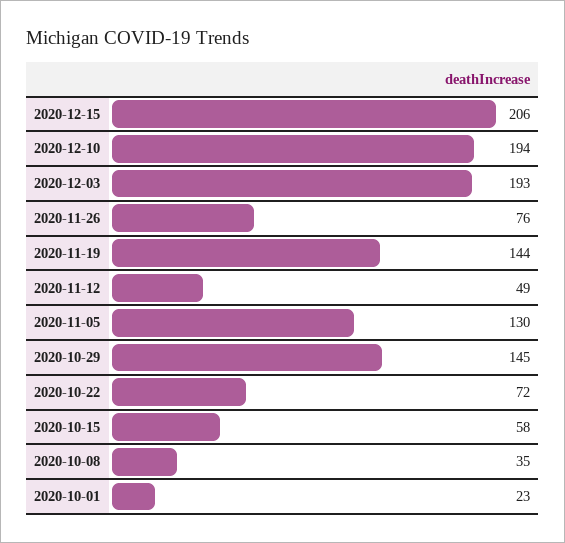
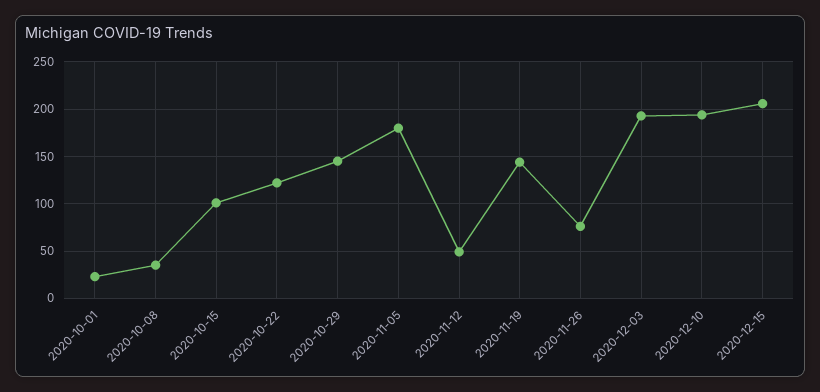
  {
    "2020-12-15": 206,
    "2020-12-10": 194,
    "2020-12-03": 193,
    "2020-11-26": 76,
    "2020-11-19": 144,
    "2020-11-12": 49,
-   "2020-11-05": 130,
+   "2020-11-05": 180,
    "2020-10-29": 145,
-   "2020-10-22": 72,
+   "2020-10-22": 120,
-   "2020-10-15": 58,
+   "2020-10-15": 100,
    "2020-10-08": 35,
    "2020-10-01": 23
  }

